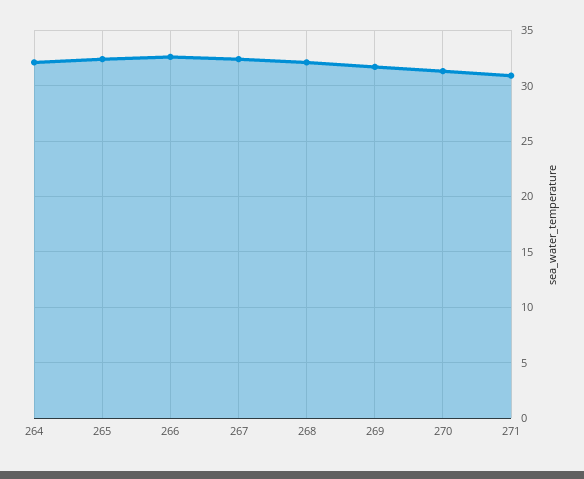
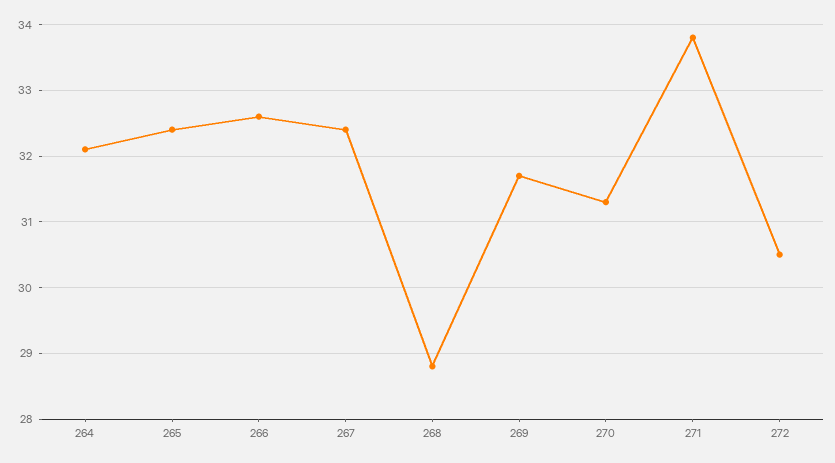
  {
    "264": 32.1,
    "265": 32.4,
    "266": 32.6,
    "267": 32.4,
-   "268": 32,
+   "268": 28.8,
    "269": 31.7,
    "270": 31.3,
-   "271": 31
+   "271": 33.8,
+   "272": 30.5
  }

